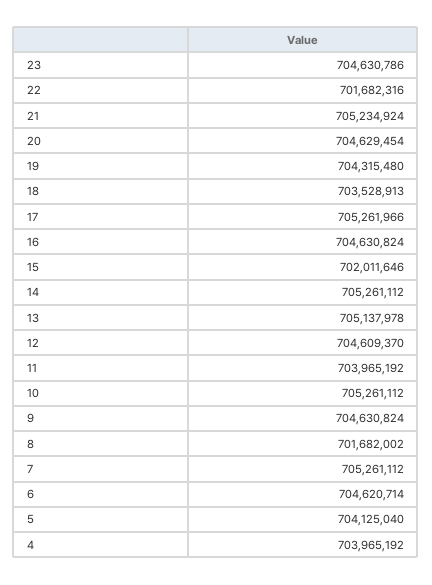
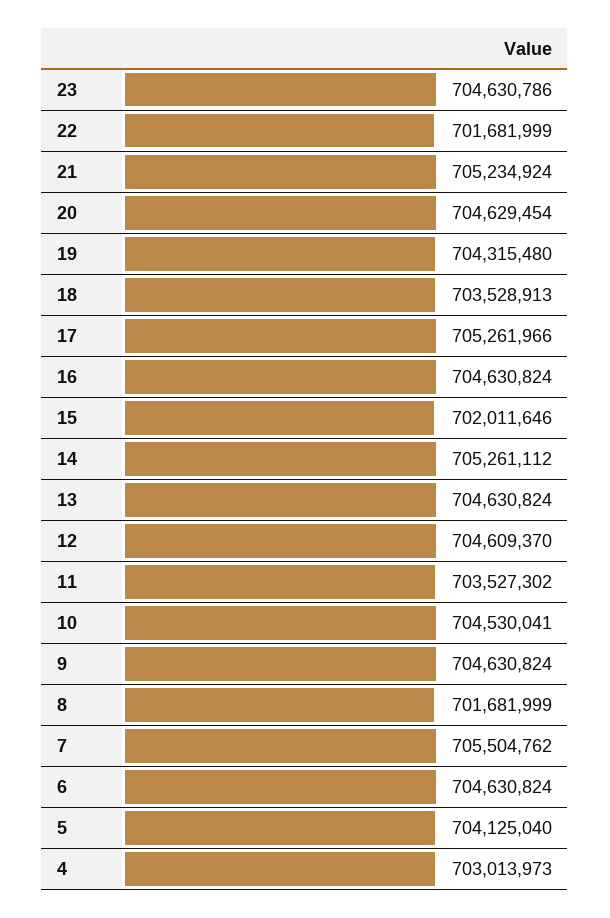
  {
    "23": 704630786,
-   "22": 701682316,
+   "22": 701681999,
    "21": 705234924,
    "20": 704629454,
    "19": 704315480,
    "18": 703528913,
    "17": 705261966,
    "16": 704630824,
    "15": 702011646,
    "14": 705261112,
-   "13": 705137978,
+   "13": 704630824,
    "12": 704609370,
-   "11": 703965192,
+   "11": 703527302,
-   "10": 705261112,
+   "10": 704530041,
    "9": 704630824,
-   "8": 701682002,
+   "8": 701681999,
-   "7": 705261112,
+   "7": 705504762,
-   "6": 704620714,
+   "6": 704630824,
    "5": 704125040,
-   "4": 703965192
+   "4": 703013973
  }

